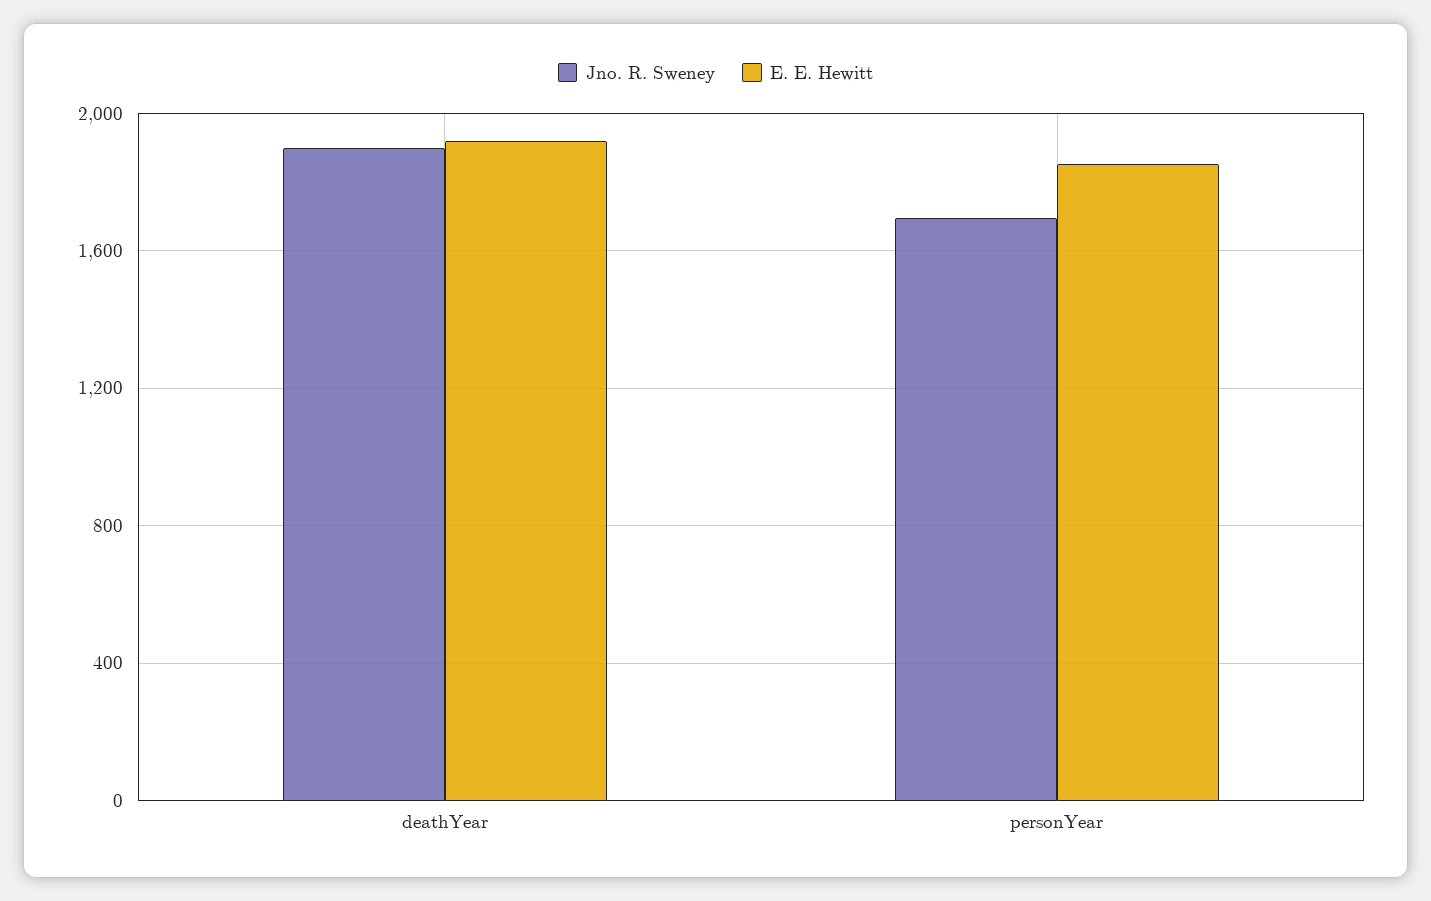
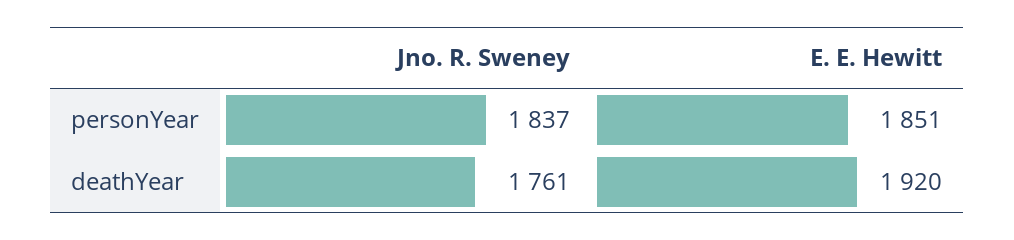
  {
    "Jno. R. Sweney": {
-     "deathYear": 1900,
+     "deathYear": 1761,
-     "personYear": 1700
+     "personYear": 1837
    },
    "E. E. Hewitt": {
      "deathYear": 1920,
      "personYear": 1851
    }
  }

